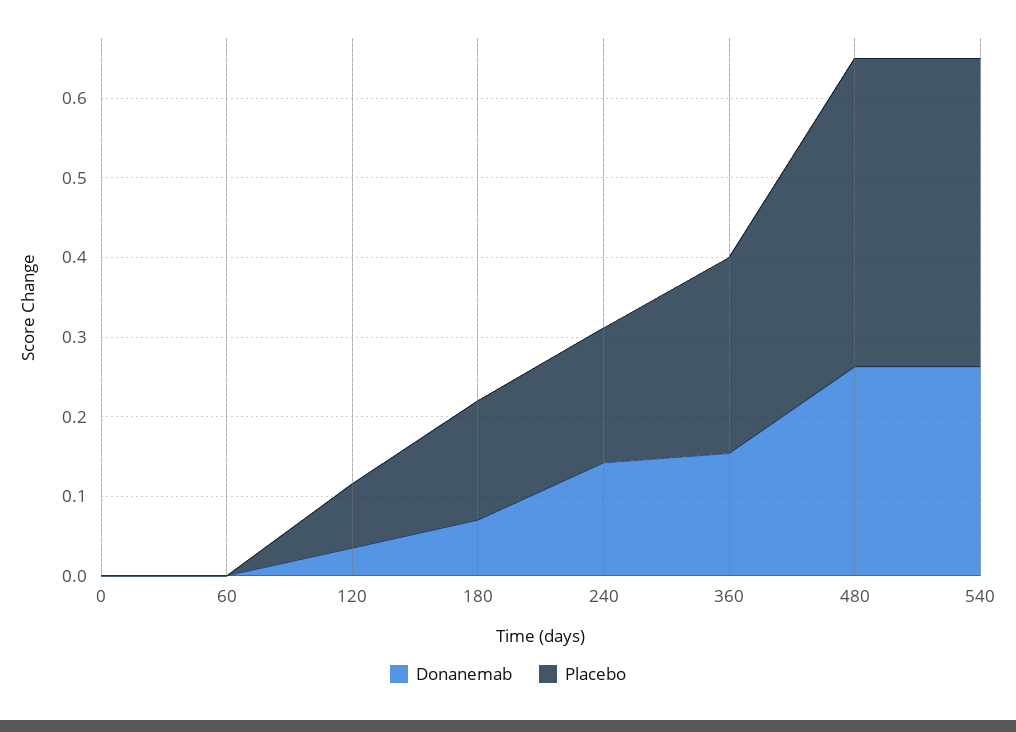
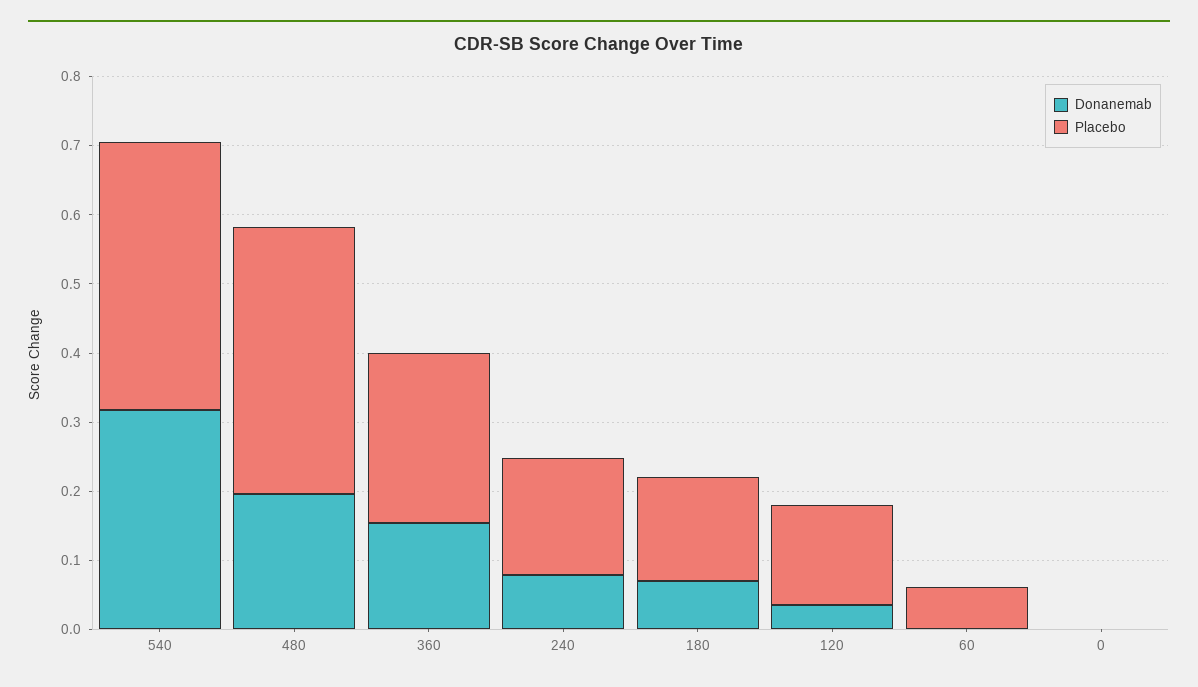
  {
    "Donanemab": {
      "0": 0,
      "60": 0,
      "120": 0.04,
      "180": 0.08,
-     "240": 0.14,
+     "240": 0.08,
      "360": 0.16,
-     "480": 0.26,
+     "480": 0.2,
-     "540": 0.26
+     "540": 0.32
    },
    "Placebo": {
      "0": 0,
-     "60": 0,
+     "60": 0.06,
-     "120": 0.08,
+     "120": 0.14,
      "180": 0.16,
      "240": 0.18,
      "360": 0.24,
      "480": 0.38,
      "540": 0.38
    }
  }

